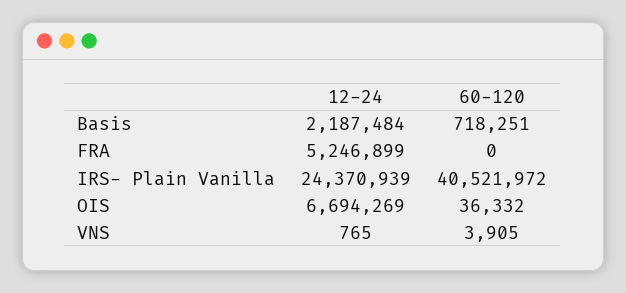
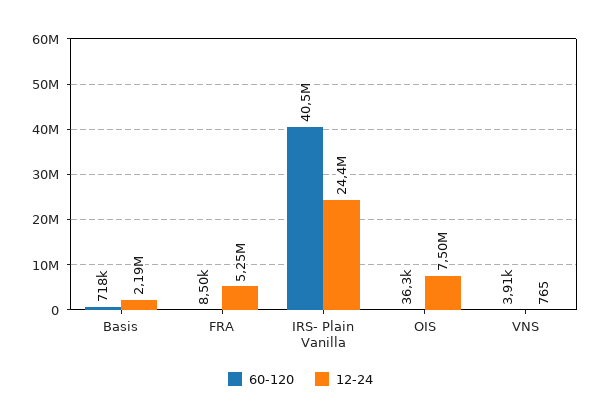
  {
    "12-24": {
      "Basis": 2187484,
      "FRA": 5246899,
      "IRS- Plain Vanilla": 24370939,
-     "OIS": 6694269,
+     "OIS": 7500000,
      "VNS": 765
    },
    "60-120": {
      "Basis": 718251,
-     "FRA": 0,
+     "FRA": 8500,
      "IRS- Plain Vanilla": 40521972,
      "OIS": 36332,
      "VNS": 3905
    }
  }

